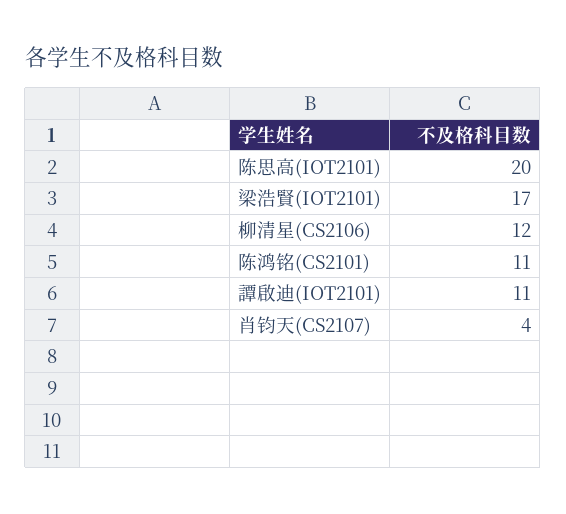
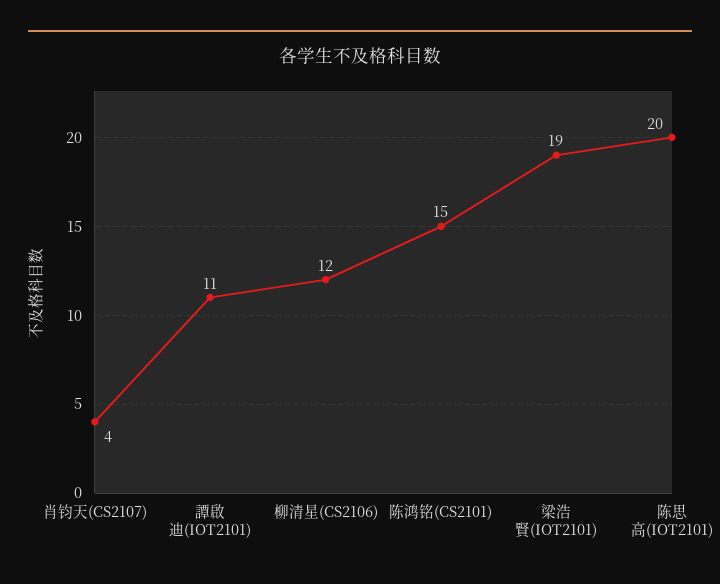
  {
    "陈思高(IOT2101)": 20,
-   "梁浩賢(IOT2101)": 17,
+   "梁浩賢(IOT2101)": 19,
    "柳清星(CS2106)": 12,
-   "陈鸿铭(CS2101)": 11,
+   "陈鸿铭(CS2101)": 15,
    "譚啟迪(IOT2101)": 11,
    "肖钧天(CS2107)": 4
  }

